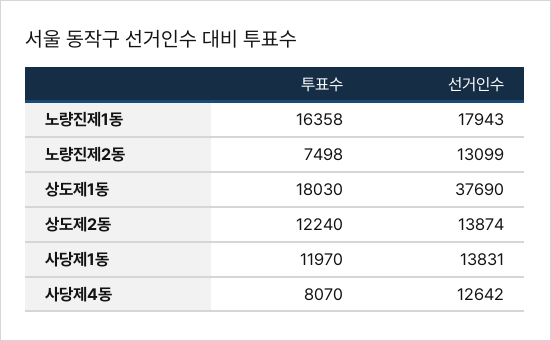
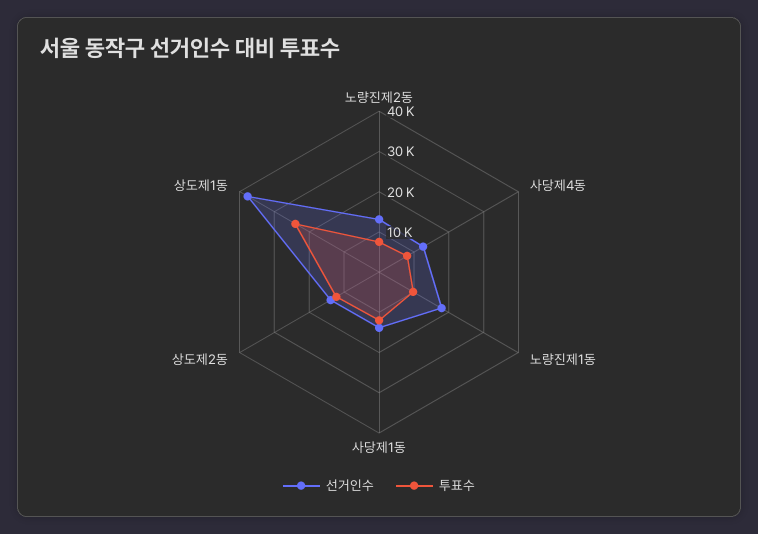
  {
    "투표수": {
-     "노량진제1동": 16358,
+     "노량진제1동": 10000,
      "노량진제2동": 7498,
-     "상도제1동": 18030,
+     "상도제1동": 24000,
      "상도제2동": 12240,
      "사당제1동": 11970,
      "사당제4동": 8070
    },
    "선거인수": {
      "노량진제1동": 17943,
      "노량진제2동": 13099,
      "상도제1동": 37690,
      "상도제2동": 13874,
      "사당제1동": 13831,
      "사당제4동": 12642
    }
  }

